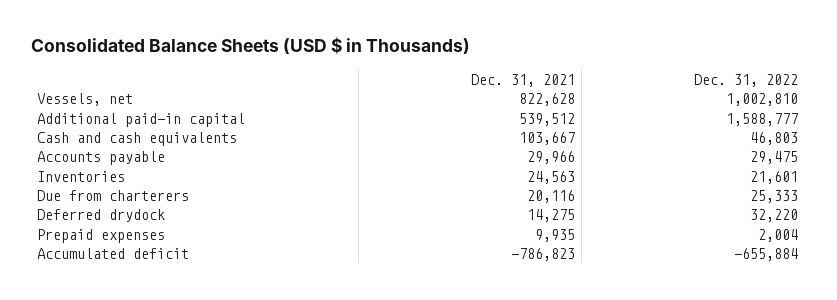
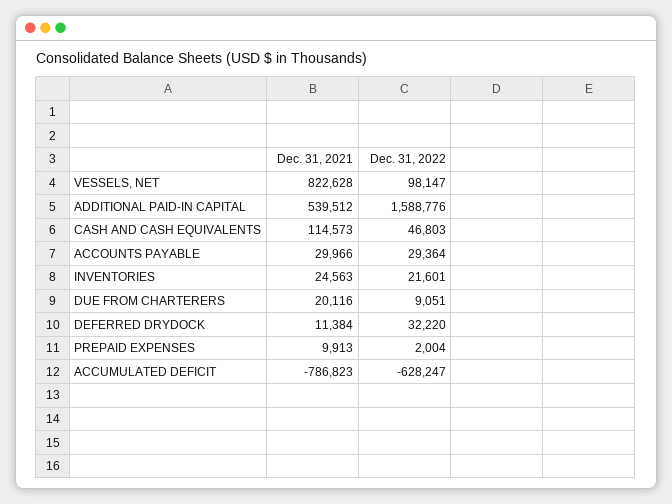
  {
    "Dec. 31, 2021": {
      "Vessels, net": 822628,
      "Additional paid-in capital": 539512,
-     "Cash and cash equivalents": 103667,
+     "Cash and cash equivalents": 114573,
      "Accounts payable": 29966,
      "Inventories": 24563,
      "Due from charterers": 20116,
-     "Deferred drydock": 14275,
+     "Deferred drydock": 11384,
-     "Prepaid expenses": 9935,
+     "Prepaid expenses": 9913,
      "Accumulated deficit": -786823
    },
    "Dec. 31, 2022": {
-     "Vessels, net": 1002810,
+     "Vessels, net": 98147,
-     "Additional paid-in capital": 1588777,
+     "Additional paid-in capital": 1588776,
      "Cash and cash equivalents": 46803,
-     "Accounts payable": 29475,
+     "Accounts payable": 29364,
      "Inventories": 21601,
-     "Due from charterers": 25333,
+     "Due from charterers": 9051,
      "Deferred drydock": 32220,
      "Prepaid expenses": 2004,
-     "Accumulated deficit": -655884
+     "Accumulated deficit": -628247
    }
  }

